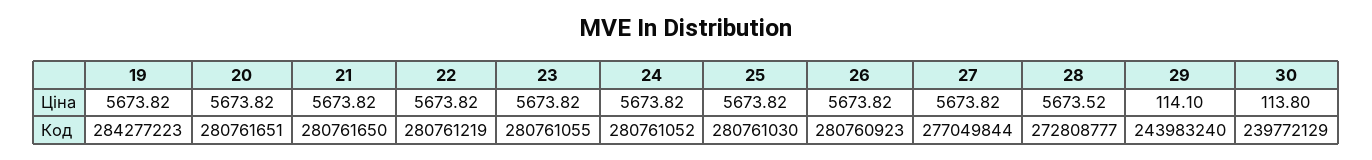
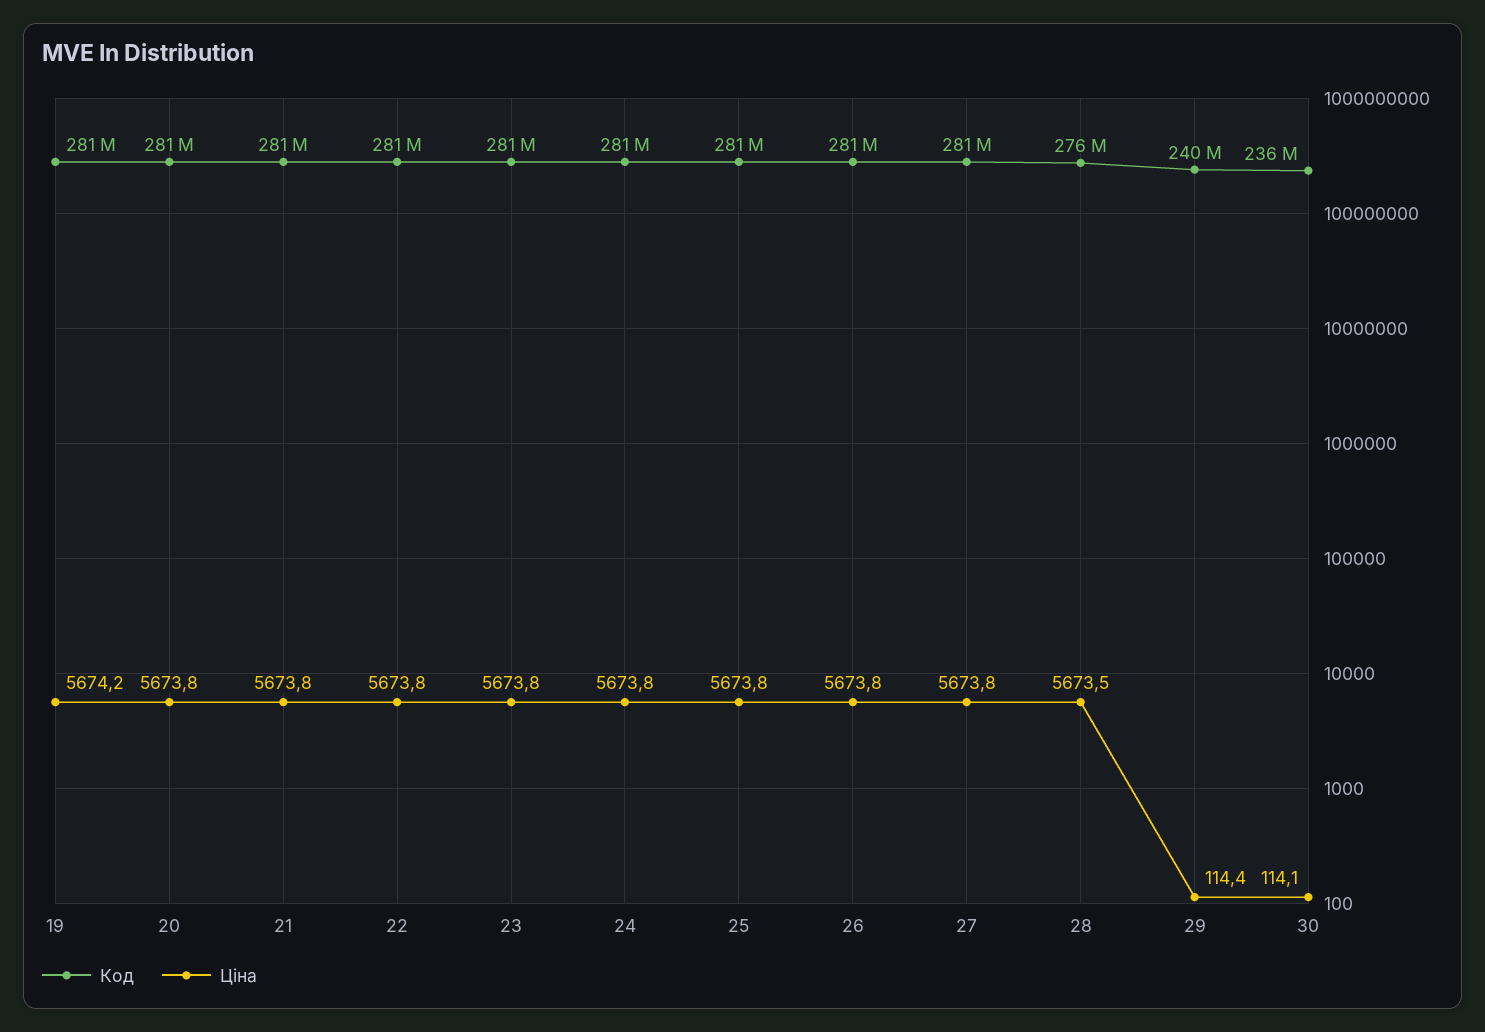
  {
    "Ціна": {
-     "19": 5673.82,
+     "19": 5674.2,
      "20": 5673.82,
      "21": 5673.82,
      "22": 5673.82,
      "23": 5673.82,
      "24": 5673.82,
      "25": 5673.82,
      "26": 5673.82,
      "27": 5673.82,
      "28": 5673.52,
-     "29": 114.1,
+     "29": 114.4,
-     "30": 113.8
+     "30": 114.1
    },
    "Код": {
-     "19": 284277223,
+     "19": 281000000,
      "20": 280761651,
      "21": 280761650,
      "22": 280761219,
      "23": 280761055,
      "24": 280761052,
      "25": 280761030,
      "26": 280760923,
-     "27": 277049844,
+     "27": 281000000,
-     "28": 272808777,
+     "28": 276000000,
-     "29": 243983240,
+     "29": 240000000,
-     "30": 239772129
+     "30": 236000000
    }
  }

